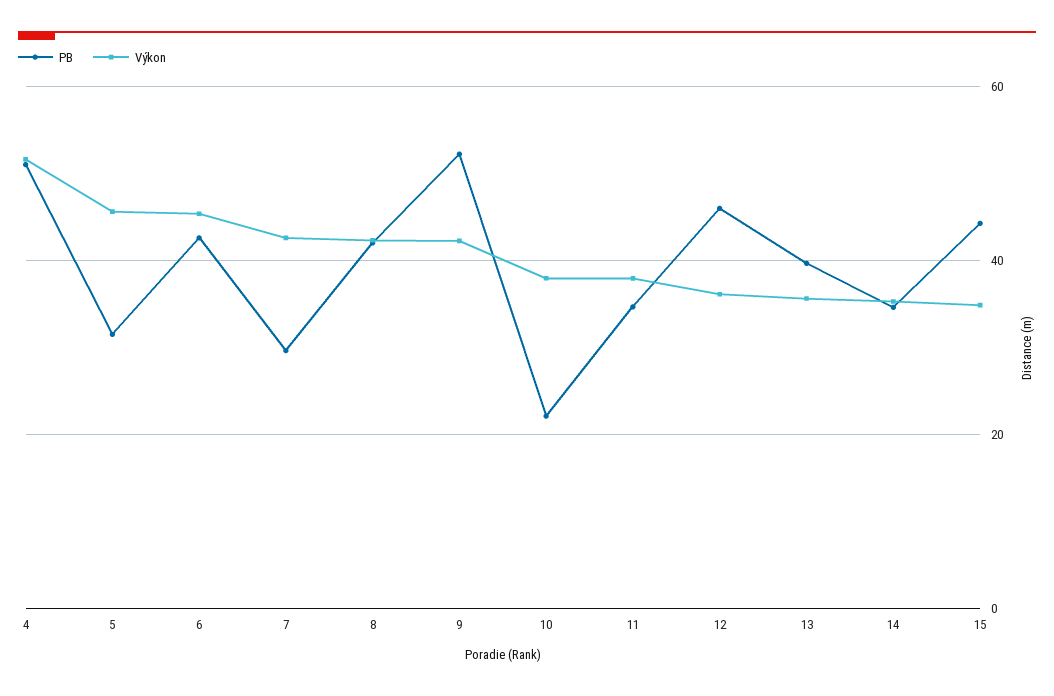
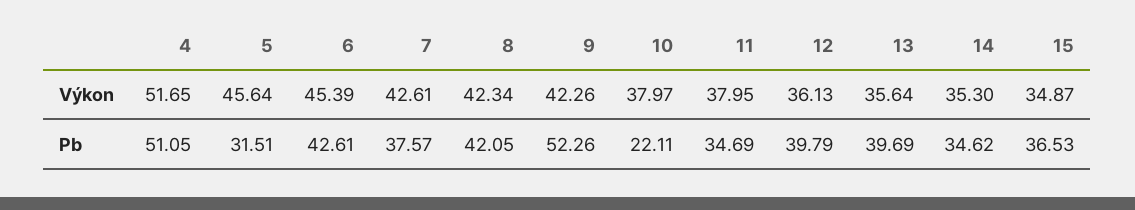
  {
    "PB": {
      "4": 51.05,
      "5": 31.51,
      "6": 42.61,
-     "7": 30,
+     "7": 37.57,
      "8": 42.05,
      "9": 52.26,
      "10": 22.11,
      "11": 34.69,
-     "12": 46,
+     "12": 39.79,
      "13": 39.69,
      "14": 34.62,
-     "15": 44
+     "15": 36.53
    },
    "Výkon": {
      "4": 51.65,
      "5": 45.64,
      "6": 45.39,
      "7": 42.61,
      "8": 42.34,
      "9": 42.26,
      "10": 37.97,
      "11": 37.95,
      "12": 36.13,
      "13": 35.64,
      "14": 35.3,
      "15": 34.87
    }
  }

